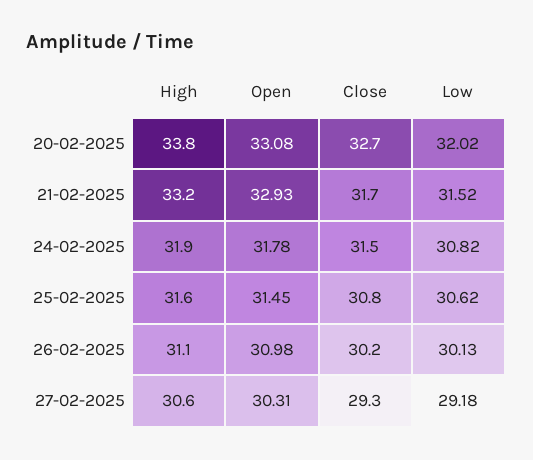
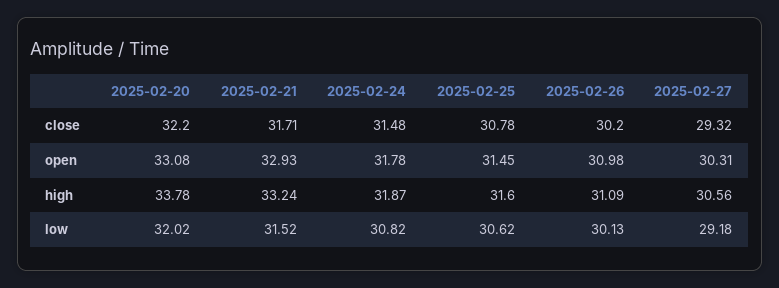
  {
    "High": {
      "20-02-2025": 33.78,
      "21-02-2025": 33.24,
      "24-02-2025": 31.87,
      "25-02-2025": 31.6,
      "26-02-2025": 31.09,
      "27-02-2025": 30.56
    },
    "Open": {
      "20-02-2025": 33.08,
      "21-02-2025": 32.93,
      "24-02-2025": 31.78,
      "25-02-2025": 31.45,
      "26-02-2025": 30.98,
      "27-02-2025": 30.31
    },
    "Close": {
-     "20-02-2025": 32.7,
+     "20-02-2025": 32.2,
      "21-02-2025": 31.71,
      "24-02-2025": 31.48,
      "25-02-2025": 30.78,
      "26-02-2025": 30.2,
      "27-02-2025": 29.32
    },
    "Low": {
      "20-02-2025": 32.02,
      "21-02-2025": 31.52,
      "24-02-2025": 30.82,
      "25-02-2025": 30.62,
      "26-02-2025": 30.13,
      "27-02-2025": 29.18
    }
  }

